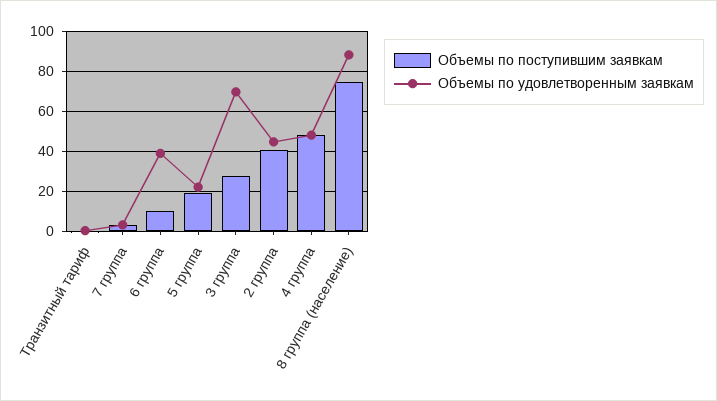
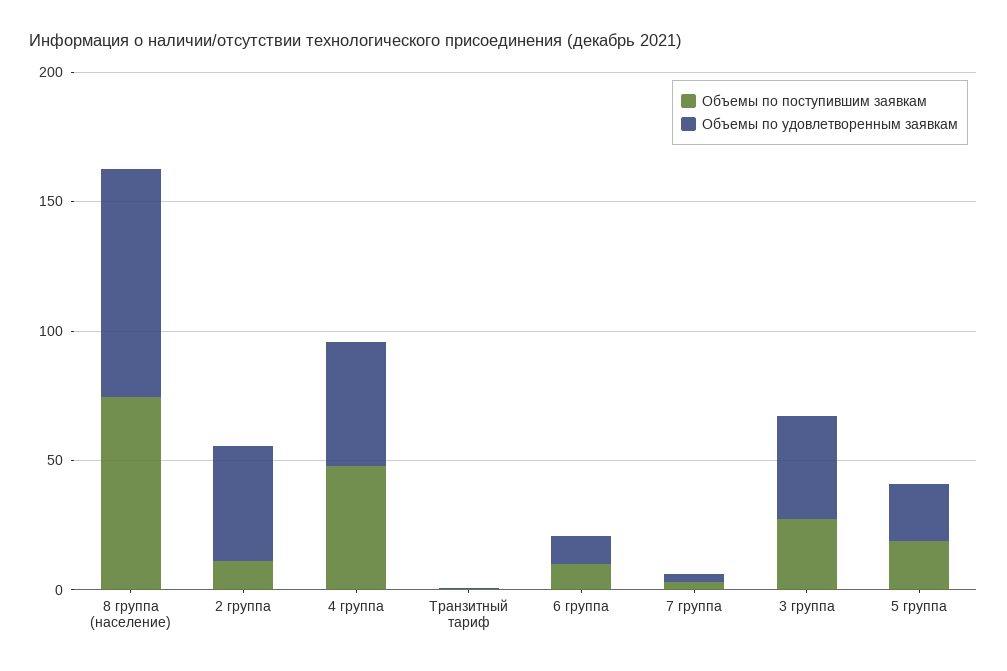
  {
    "Объемы по поступившим заявкам": {
      "Транзитный тариф": 0,
      "7 группа": 5,
      "6 группа": 10,
      "5 группа": 20,
      "3 группа": 30,
-     "2 группа": 40,
+     "2 группа": 10,
      "4 группа": 50,
      "8 группа (население)": 75
    },
    "Объемы по удовлетворенным заявкам": {
      "Транзитный тариф": 0,
      "7 группа": 5,
-     "6 группа": 40,
+     "6 группа": 10,
      "5 группа": 20,
-     "3 группа": 70,
+     "3 группа": 40,
      "2 группа": 45,
      "4 группа": 50,
      "8 группа (население)": 90
    }
  }

